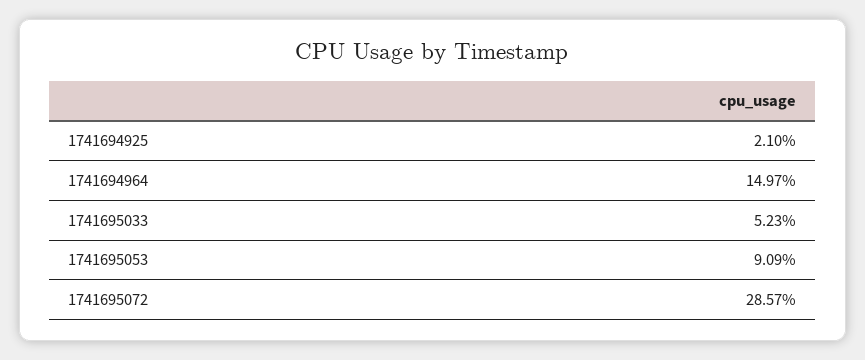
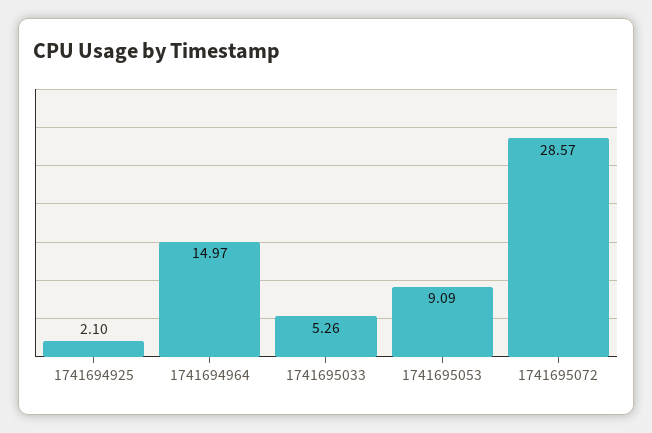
  {
    "1741694925": 2.1,
    "1741694964": 14.97,
-   "1741695033": 5.23,
+   "1741695033": 5.26,
    "1741695053": 9.09,
    "1741695072": 28.57
  }

